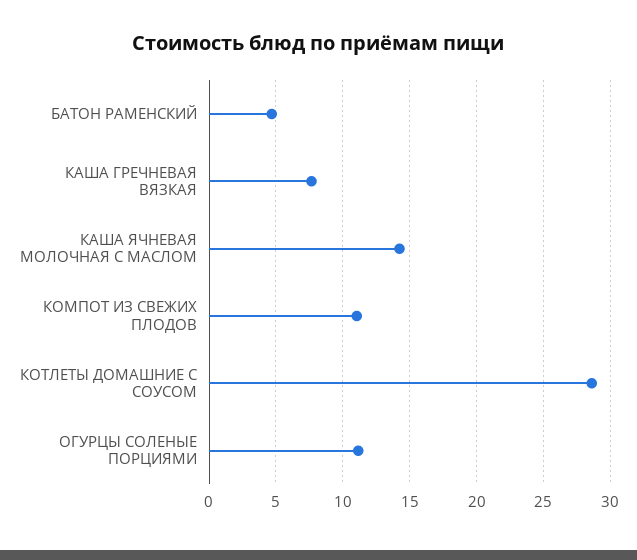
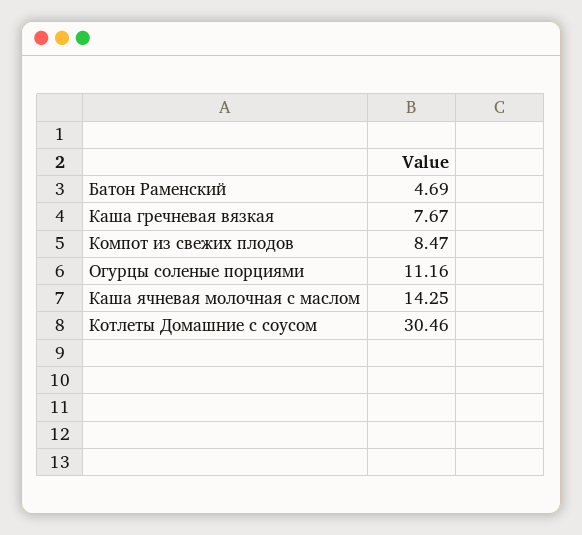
  {
    "БАТОН РАМЕНСКИЙ": 4.69,
    "КАША ГРЕЧНЕВАЯ ВЯЗКАЯ": 7.67,
    "КАША ЯЧНЕВАЯ МОЛОЧНАЯ С МАСЛОМ": 14.25,
-   "КОМПОТ ИЗ СВЕЖИХ ПЛОДОВ": 11,
+   "КОМПОТ ИЗ СВЕЖИХ ПЛОДОВ": 8.47,
-   "КОТЛЕТЫ ДОМАШНИЕ С СОУСОМ": 28.5,
+   "КОТЛЕТЫ ДОМАШНИЕ С СОУСОМ": 30.46,
    "ОГУРЦЫ СОЛЕНЫЕ ПОРЦИЯМИ": 11.16
  }

